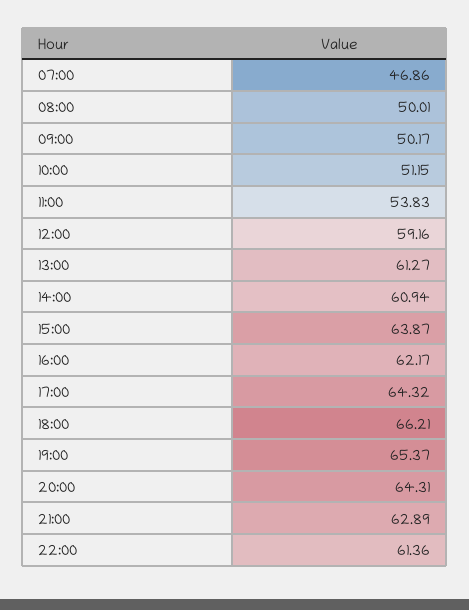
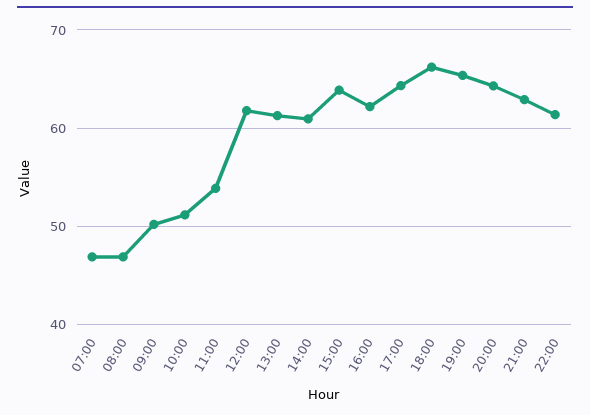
  {
    "07:00": 46.86,
-   "08:00": 50.01,
+   "08:00": 47,
    "09:00": 50.17,
    "10:00": 51.15,
    "11:00": 53.83,
-   "12:00": 59.16,
+   "12:00": 62,
    "13:00": 61.27,
    "14:00": 60.94,
    "15:00": 63.87,
    "16:00": 62.17,
    "17:00": 64.32,
    "18:00": 66.21,
    "19:00": 65.37,
    "20:00": 64.31,
    "21:00": 62.89,
    "22:00": 61.36
  }

